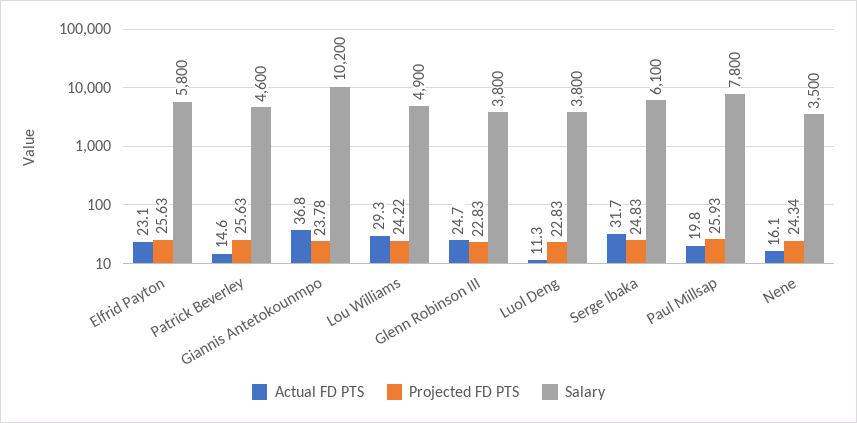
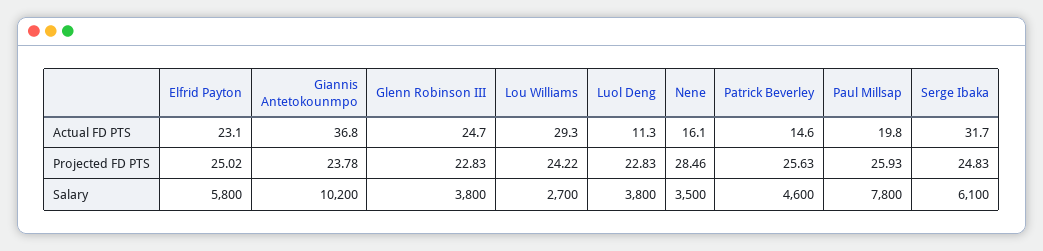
  {
    "Actual FD PTS": {
      "Elfrid Payton": 23.1,
      "Patrick Beverley": 14.6,
      "Giannis Antetokounmpo": 36.8,
      "Lou Williams": 29.3,
      "Glenn Robinson III": 24.7,
      "Luol Deng": 11.3,
      "Serge Ibaka": 31.7,
      "Paul Millsap": 19.8,
      "Nene": 16.1
    },
    "Projected FD PTS": {
-     "Elfrid Payton": 25.63,
+     "Elfrid Payton": 25.02,
      "Patrick Beverley": 25.63,
      "Giannis Antetokounmpo": 23.78,
      "Lou Williams": 24.22,
      "Glenn Robinson III": 22.83,
      "Luol Deng": 22.83,
      "Serge Ibaka": 24.83,
      "Paul Millsap": 25.93,
-     "Nene": 24.34
+     "Nene": 28.46
    },
    "Salary": {
      "Elfrid Payton": 5800,
      "Patrick Beverley": 4600,
      "Giannis Antetokounmpo": 10200,
-     "Lou Williams": 4900,
+     "Lou Williams": 2700,
      "Glenn Robinson III": 3800,
      "Luol Deng": 3800,
      "Serge Ibaka": 6100,
      "Paul Millsap": 7800,
      "Nene": 3500
    }
  }

